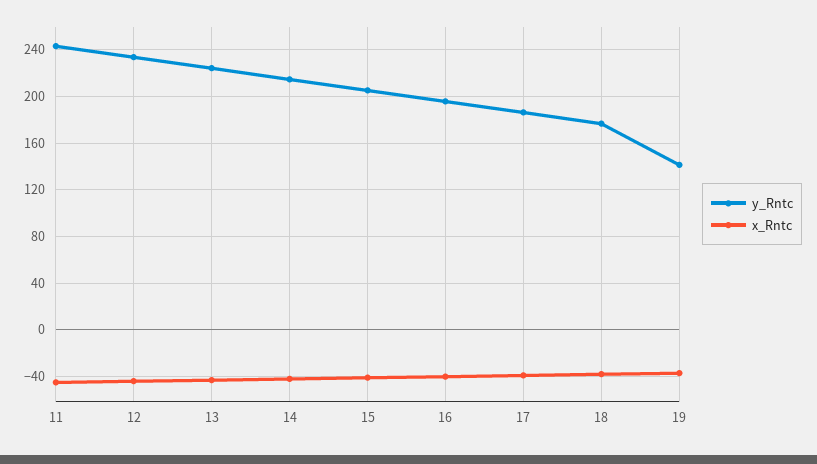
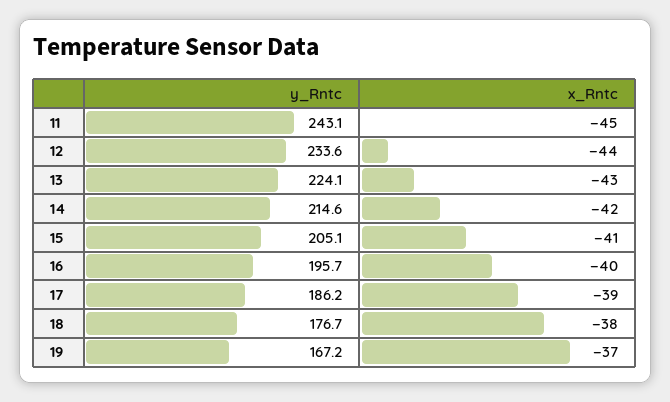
  {
    "y_Rntc": {
      "11": 243.1,
      "12": 233.6,
      "13": 224.1,
      "14": 214.6,
      "15": 205.1,
      "16": 195.7,
      "17": 186.2,
      "18": 176.7,
-     "19": 140
+     "19": 167.2
    },
    "x_Rntc": {
      "11": -45,
      "12": -44,
      "13": -43,
      "14": -42,
      "15": -41,
      "16": -40,
      "17": -39,
      "18": -38,
      "19": -37
    }
  }

